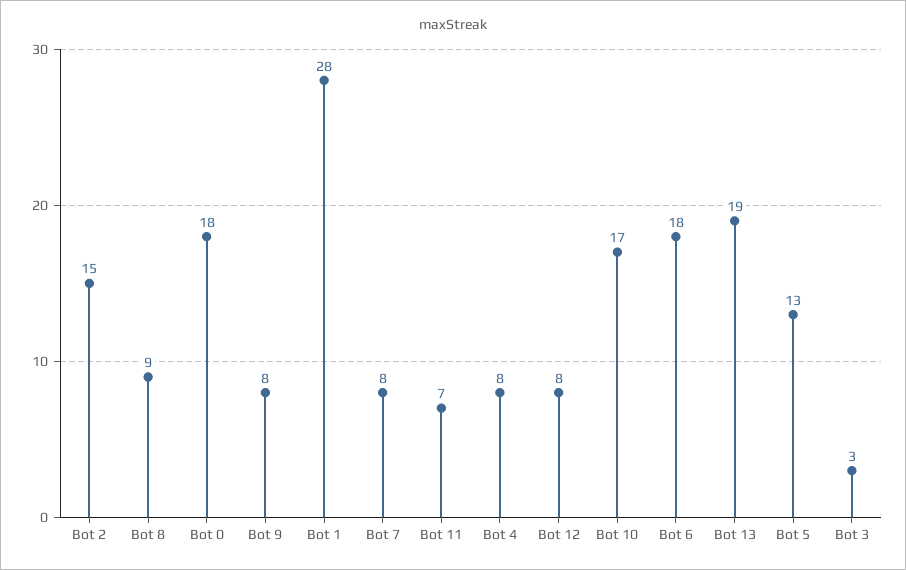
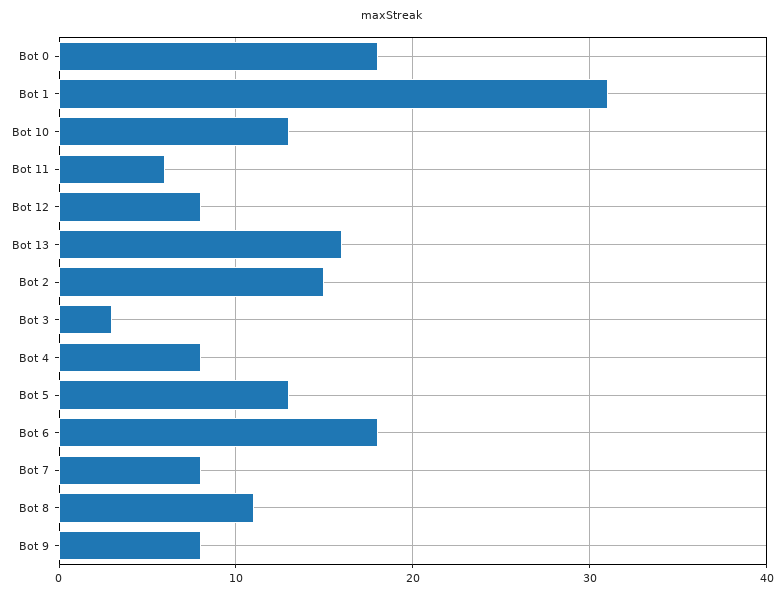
  {
    "Bot 2": 15,
-   "Bot 8": 9,
+   "Bot 8": 11,
    "Bot 0": 18,
    "Bot 9": 8,
-   "Bot 1": 28,
+   "Bot 1": 31,
    "Bot 7": 8,
-   "Bot 11": 7,
+   "Bot 11": 6,
    "Bot 4": 8,
    "Bot 12": 8,
-   "Bot 10": 17,
+   "Bot 10": 13,
    "Bot 6": 18,
-   "Bot 13": 19,
+   "Bot 13": 16,
    "Bot 5": 13,
    "Bot 3": 3
  }

